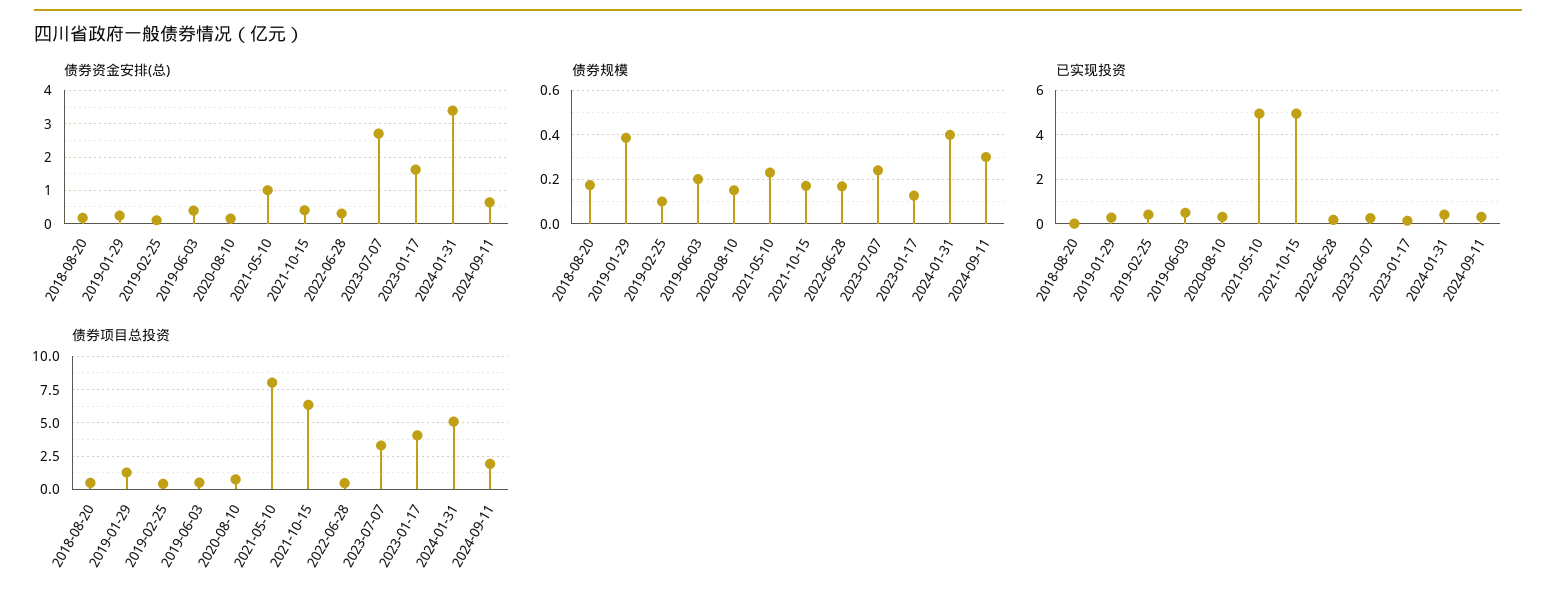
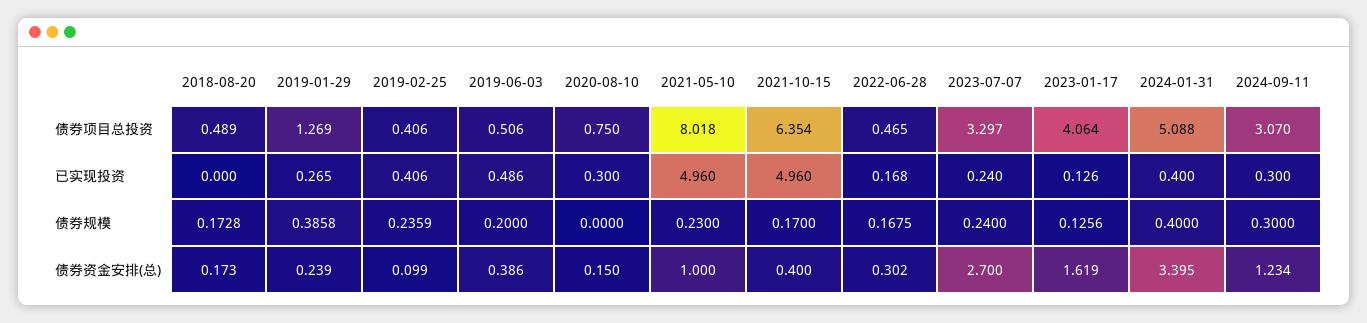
  {
    "债券资金安排(总)": {
      "2018-08-20": 0.173,
      "2019-01-29": 0.239,
      "2019-02-25": 0.099,
      "2019-06-03": 0.386,
      "2020-08-10": 0.15,
      "2021-05-10": 1,
      "2021-10-15": 0.4,
      "2022-06-28": 0.302,
      "2023-07-07": 2.7,
      "2023-01-17": 1.619,
      "2024-01-31": 3.395,
-     "2024-09-11": 0.6
+     "2024-09-11": 1.234
    },
    "债券规模": {
      "2018-08-20": 0.1728,
      "2019-01-29": 0.3858,
-     "2019-02-25": 0.1,
+     "2019-02-25": 0.2359,
      "2019-06-03": 0.2,
-     "2020-08-10": 0.15,
+     "2020-08-10": 0,
      "2021-05-10": 0.23,
      "2021-10-15": 0.17,
      "2022-06-28": 0.1675,
      "2023-07-07": 0.24,
      "2023-01-17": 0.1256,
      "2024-01-31": 0.4,
      "2024-09-11": 0.3
    },
    "已实现投资": {
      "2018-08-20": 0,
      "2019-01-29": 0.265,
      "2019-02-25": 0.406,
      "2019-06-03": 0.486,
      "2020-08-10": 0.3,
      "2021-05-10": 4.96,
      "2021-10-15": 4.96,
      "2022-06-28": 0.168,
      "2023-07-07": 0.24,
      "2023-01-17": 0.126,
      "2024-01-31": 0.4,
      "2024-09-11": 0.3
    },
    "债券项目总投资": {
      "2018-08-20": 0.489,
      "2019-01-29": 1.269,
      "2019-02-25": 0.406,
      "2019-06-03": 0.506,
      "2020-08-10": 0.75,
      "2021-05-10": 8.018,
      "2021-10-15": 6.354,
      "2022-06-28": 0.465,
      "2023-07-07": 3.297,
      "2023-01-17": 4.064,
      "2024-01-31": 5.088,
-     "2024-09-11": 2
+     "2024-09-11": 3.07
    }
  }

